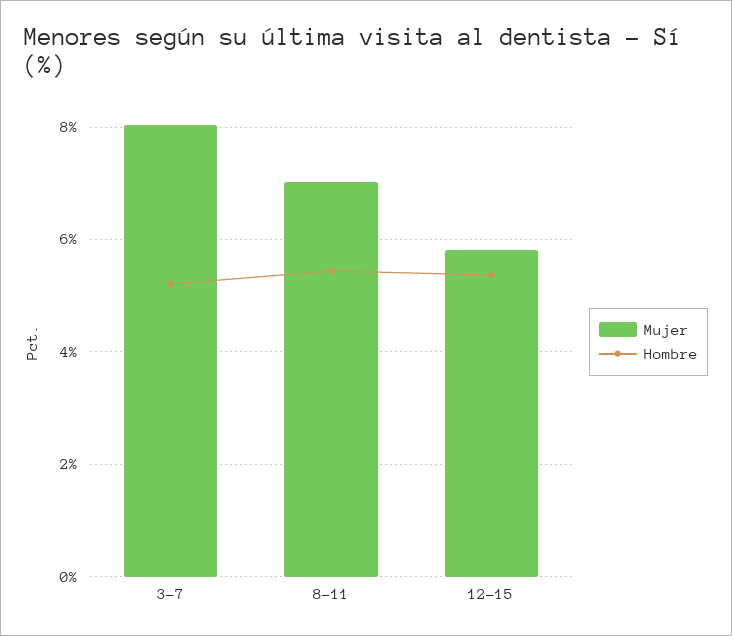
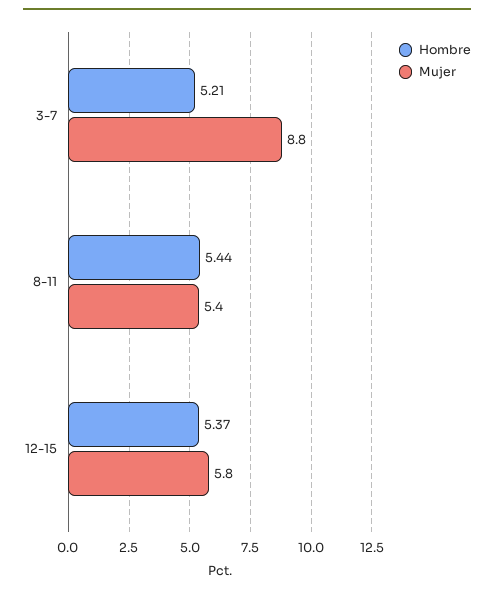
  {
    "Mujer": {
-     "3-7": 8,
+     "3-7": 8.8,
-     "8-11": 7,
+     "8-11": 5.4,
      "12-15": 5.8
    },
    "Hombre": {
      "3-7": 5.21,
      "8-11": 5.44,
      "12-15": 5.37
    }
  }

